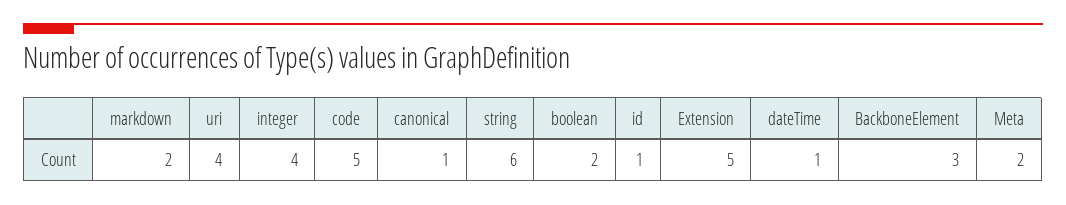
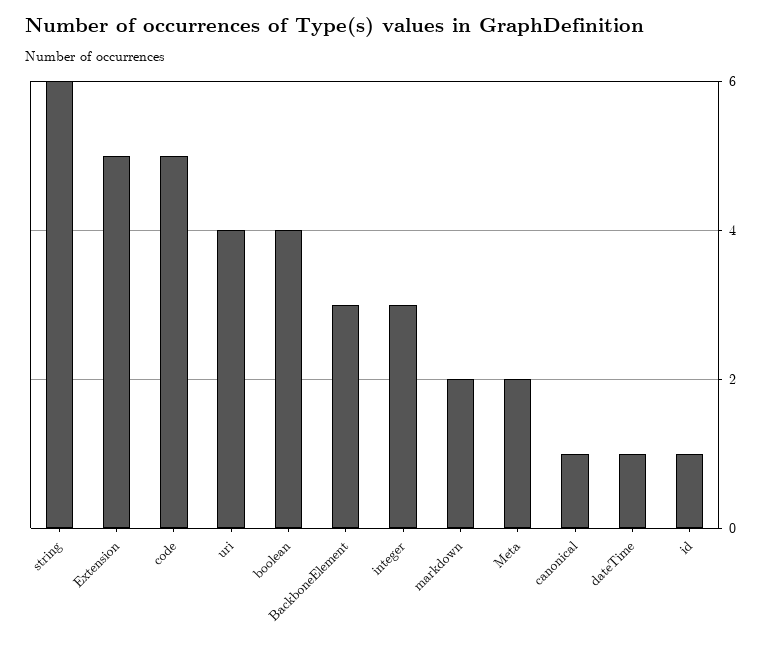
  {
    "markdown": 2,
    "uri": 4,
-   "integer": 4,
+   "integer": 3,
    "code": 5,
    "canonical": 1,
    "string": 6,
-   "boolean": 2,
+   "boolean": 4,
    "id": 1,
    "Extension": 5,
    "dateTime": 1,
    "BackboneElement": 3,
    "Meta": 2
  }

